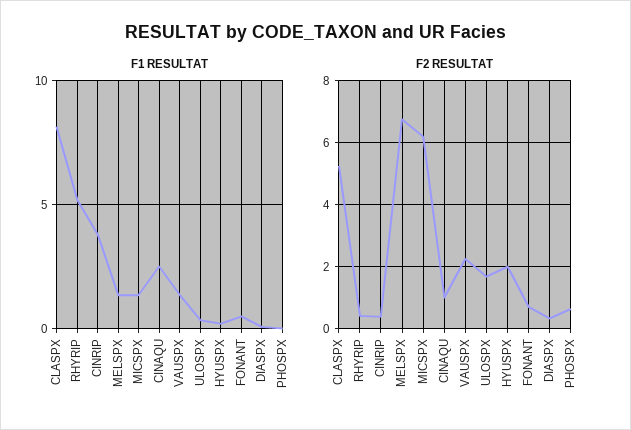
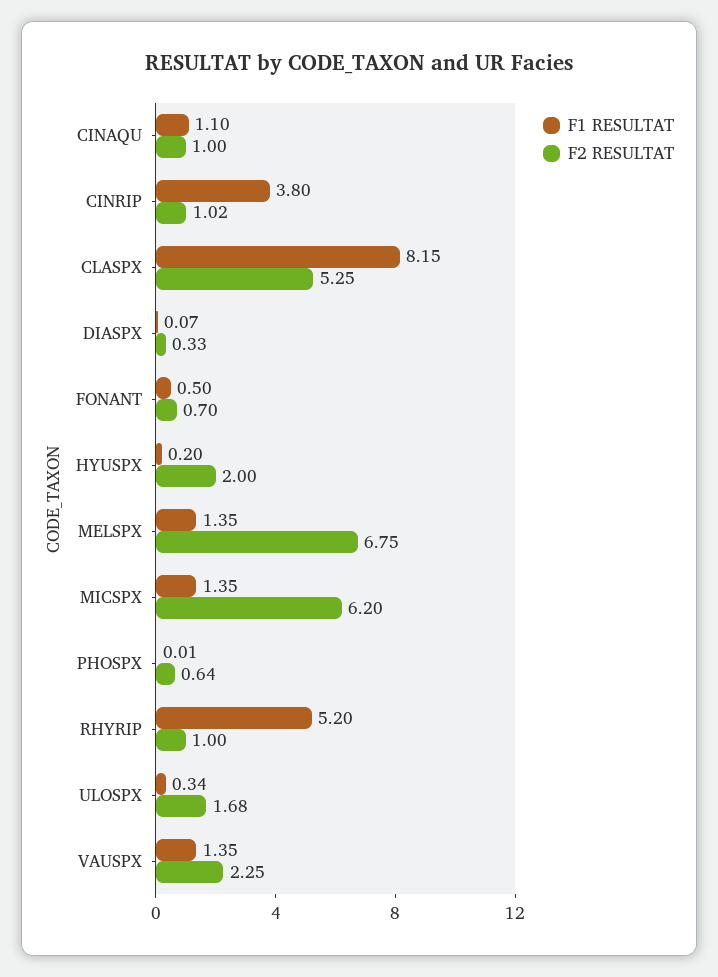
  {
    "F1 RESULTAT": {
      "CLASPX": 8.15,
      "RHYRIP": 5.2,
      "CINRIP": 3.8,
      "MELSPX": 1.35,
      "MICSPX": 1.35,
-     "CINAQU": 2.5,
+     "CINAQU": 1.1,
      "VAUSPX": 1.35,
      "ULOSPX": 0.34,
      "HYUSPX": 0.2,
      "FONANT": 0.5,
      "DIASPX": 0.07,
      "PHOSPX": 0.01
    },
    "F2 RESULTAT": {
      "CLASPX": 5.25,
-     "RHYRIP": 0.4,
+     "RHYRIP": 1,
-     "CINRIP": 0.4,
+     "CINRIP": 1.02,
      "MELSPX": 6.75,
      "MICSPX": 6.2,
      "CINAQU": 1,
      "VAUSPX": 2.25,
      "ULOSPX": 1.68,
      "HYUSPX": 2,
      "FONANT": 0.7,
      "DIASPX": 0.33,
      "PHOSPX": 0.64
    }
  }

